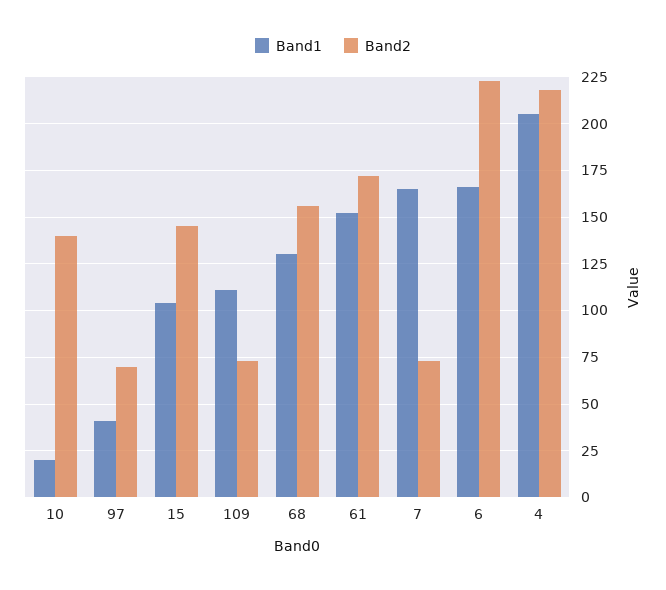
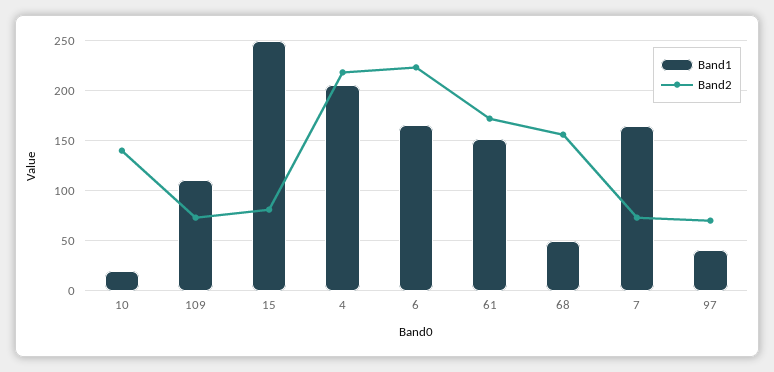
  {
    "Band1": {
      "10": 20,
      "97": 40,
-     "15": 105,
+     "15": 250,
      "109": 110,
-     "68": 130,
+     "68": 50,
      "61": 150,
      "7": 165,
      "6": 165,
      "4": 205
    },
    "Band2": {
      "10": 140,
      "97": 70,
-     "15": 145,
+     "15": 80,
      "109": 75,
      "68": 155,
      "61": 170,
      "7": 75,
      "6": 225,
      "4": 220
    }
  }

